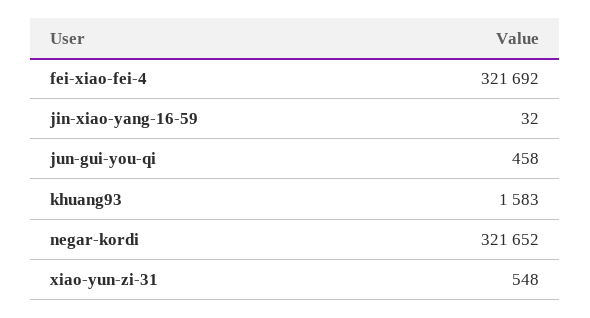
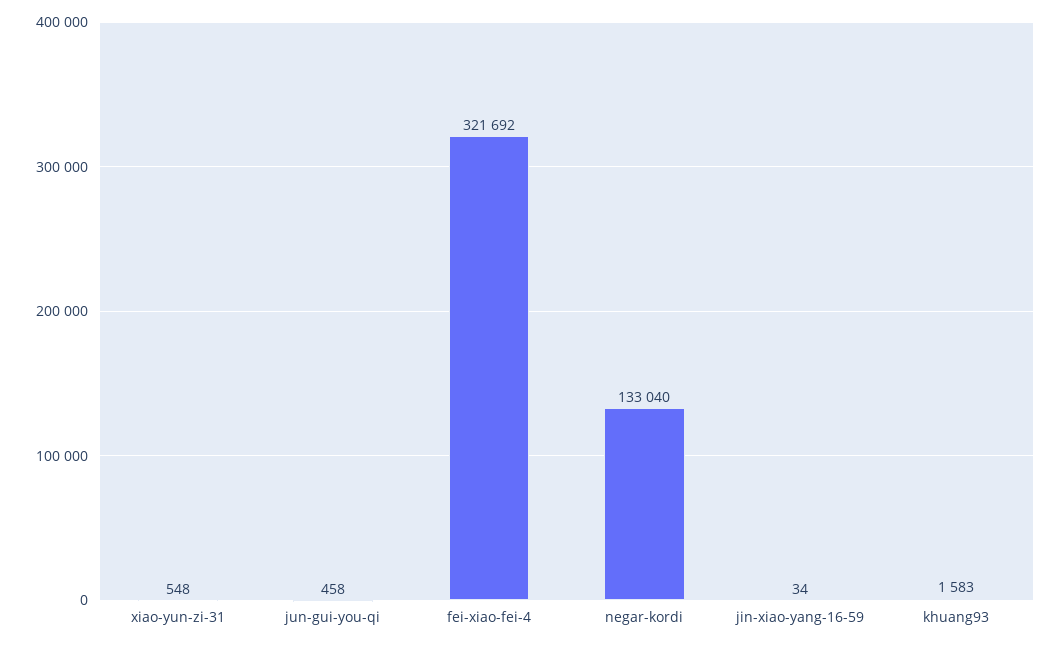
  {
    "fei-xiao-fei-4": 321692,
-   "jin-xiao-yang-16-59": 32,
+   "jin-xiao-yang-16-59": 34,
    "jun-gui-you-qi": 458,
    "khuang93": 1583,
-   "negar-kordi": 321652,
+   "negar-kordi": 133040,
    "xiao-yun-zi-31": 548
  }

